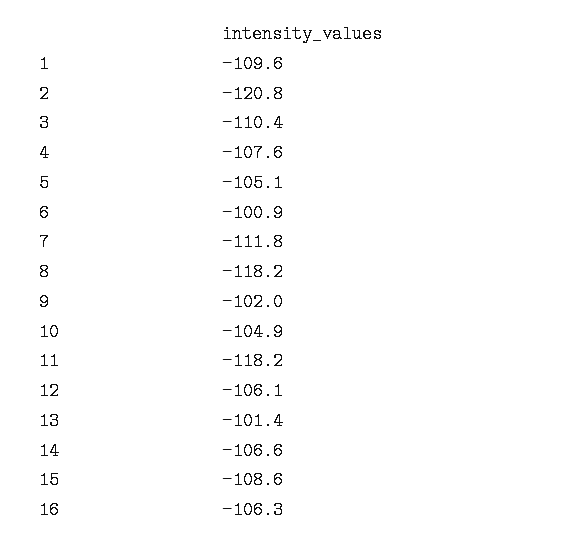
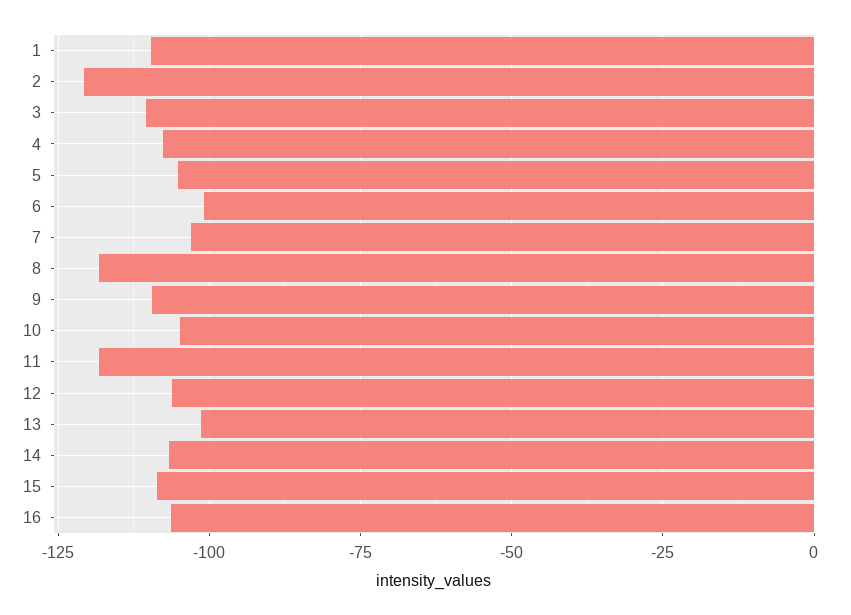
  {
    "1": -109.6,
    "2": -120.8,
    "3": -110.4,
    "4": -107.6,
    "5": -105.1,
    "6": -100.9,
-   "7": -111.8,
+   "7": -102.5,
    "8": -118.2,
-   "9": -102,
+   "9": -110,
    "10": -104.9,
    "11": -118.2,
    "12": -106.1,
    "13": -101.4,
    "14": -106.6,
    "15": -108.6,
    "16": -106.3
  }

